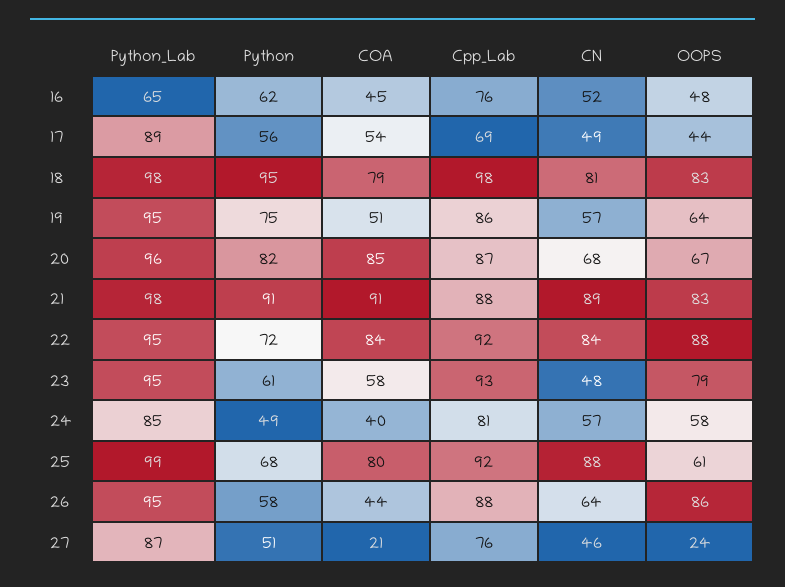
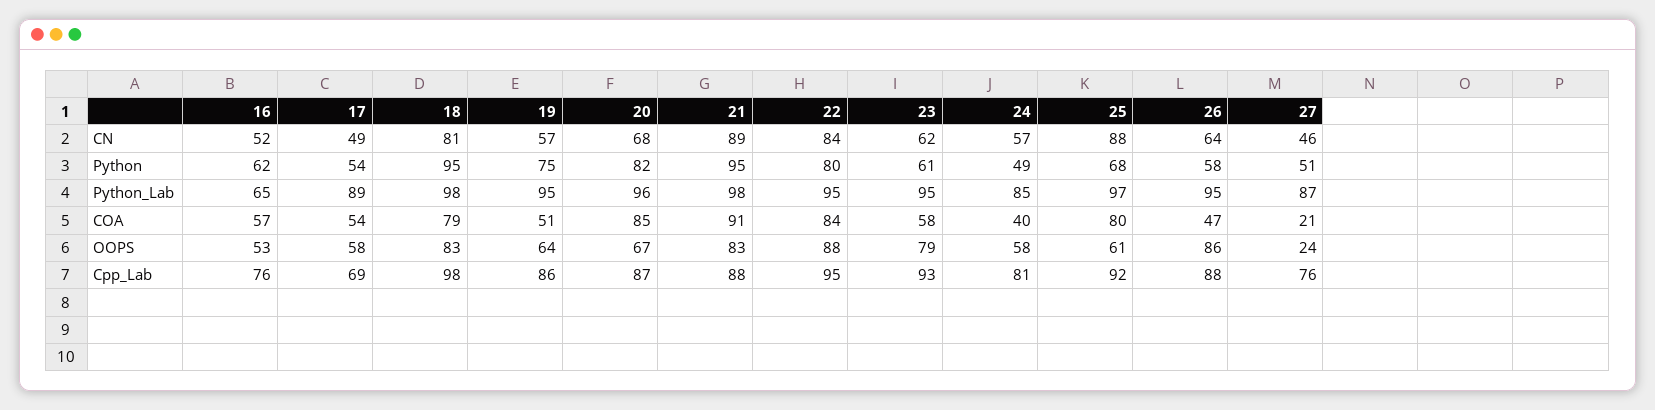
  {
    "Python_Lab": {
      "16": 65,
      "17": 89,
      "18": 98,
      "19": 95,
      "20": 96,
      "21": 98,
      "22": 95,
      "23": 95,
      "24": 85,
-     "25": 99,
+     "25": 97,
      "26": 95,
      "27": 87
    },
    "Python": {
      "16": 62,
-     "17": 56,
+     "17": 54,
      "18": 95,
      "19": 75,
      "20": 82,
-     "21": 91,
+     "21": 95,
-     "22": 72,
+     "22": 80,
      "23": 61,
      "24": 49,
      "25": 68,
      "26": 58,
      "27": 51
    },
    "COA": {
-     "16": 45,
+     "16": 57,
      "17": 54,
      "18": 79,
      "19": 51,
      "20": 85,
      "21": 91,
      "22": 84,
      "23": 58,
      "24": 40,
      "25": 80,
-     "26": 44,
+     "26": 47,
      "27": 21
    },
    "Cpp_Lab": {
      "16": 76,
      "17": 69,
      "18": 98,
      "19": 86,
      "20": 87,
      "21": 88,
-     "22": 92,
+     "22": 95,
      "23": 93,
      "24": 81,
      "25": 92,
      "26": 88,
      "27": 76
    },
    "CN": {
      "16": 52,
      "17": 49,
      "18": 81,
      "19": 57,
      "20": 68,
      "21": 89,
      "22": 84,
-     "23": 48,
+     "23": 62,
      "24": 57,
      "25": 88,
      "26": 64,
      "27": 46
    },
    "OOPS": {
-     "16": 48,
+     "16": 53,
-     "17": 44,
+     "17": 58,
      "18": 83,
      "19": 64,
      "20": 67,
      "21": 83,
      "22": 88,
      "23": 79,
      "24": 58,
      "25": 61,
      "26": 86,
      "27": 24
    }
  }

